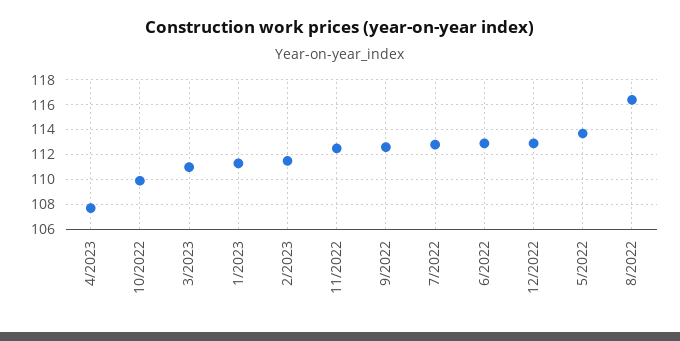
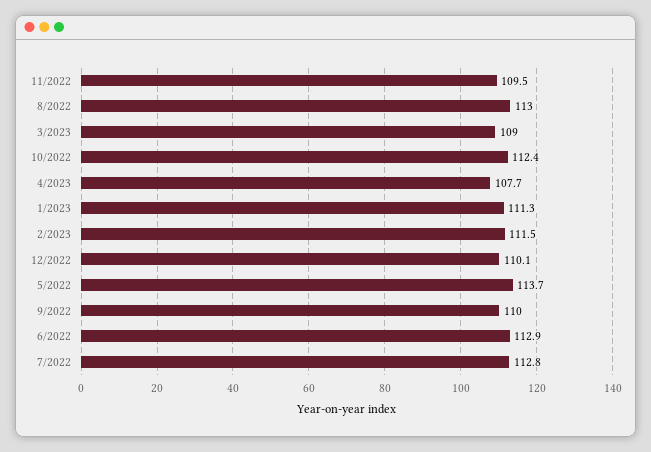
  {
    "4/2023": 107.7,
-   "10/2022": 110,
+   "10/2022": 112.4,
-   "3/2023": 111,
+   "3/2023": 109,
    "1/2023": 111.3,
    "2/2023": 111.5,
-   "11/2022": 112.5,
+   "11/2022": 109.5,
-   "9/2022": 112.5,
+   "9/2022": 110,
    "7/2022": 112.8,
    "6/2022": 112.9,
-   "12/2022": 113,
+   "12/2022": 110.1,
    "5/2022": 113.7,
-   "8/2022": 116.5
+   "8/2022": 113
  }

